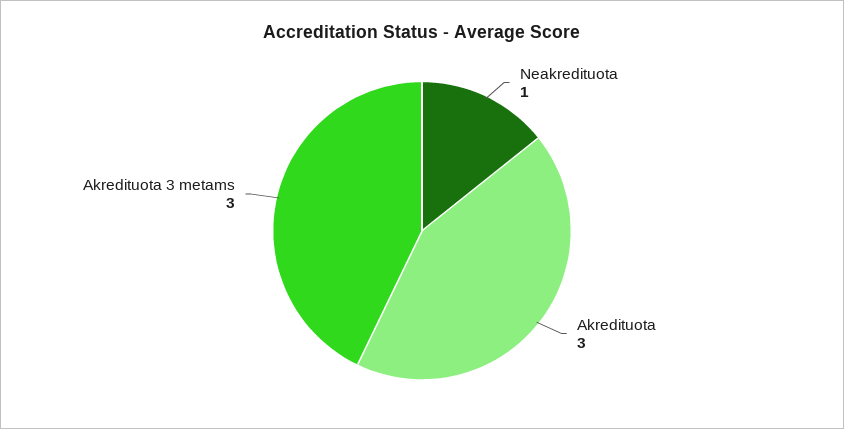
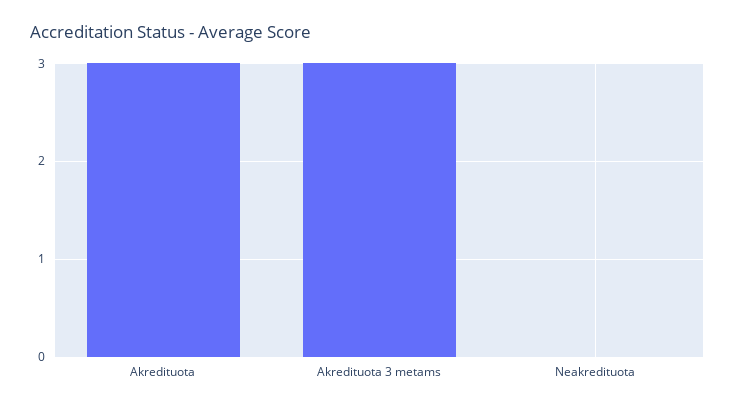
  {
-   "Neakredituota": 1,
+   "Neakredituota": 0,
    "Akredituota": 3,
    "Akredituota 3 metams": 3
  }

